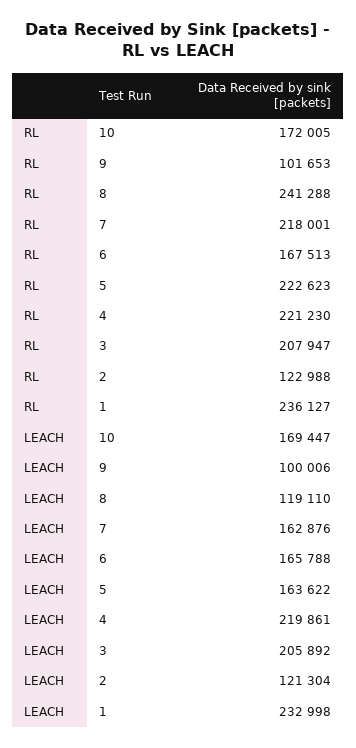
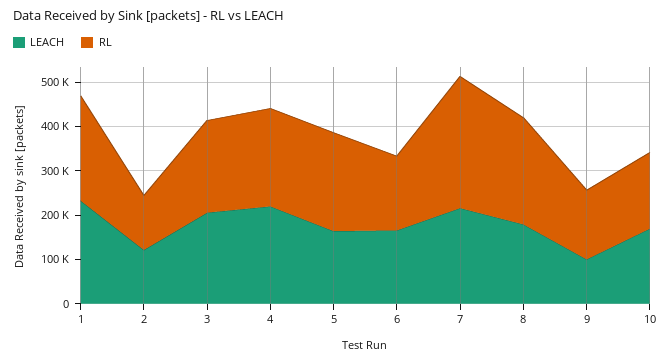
  {
    "RL": {
      "10": 172005,
-     "9": 101653,
+     "9": 160000,
      "8": 241288,
-     "7": 218001,
+     "7": 300000,
      "6": 167513,
      "5": 222623,
      "4": 221230,
      "3": 207947,
      "2": 122988,
      "1": 236127
    },
    "LEACH": {
      "10": 169447,
      "9": 100006,
-     "8": 119110,
+     "8": 180000,
-     "7": 162876,
+     "7": 220000,
      "6": 165788,
      "5": 163622,
      "4": 219861,
      "3": 205892,
      "2": 121304,
      "1": 232998
    }
  }

